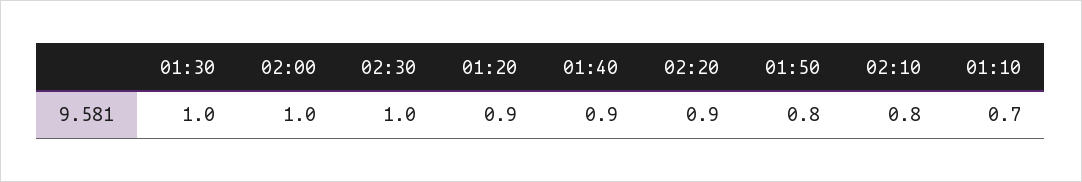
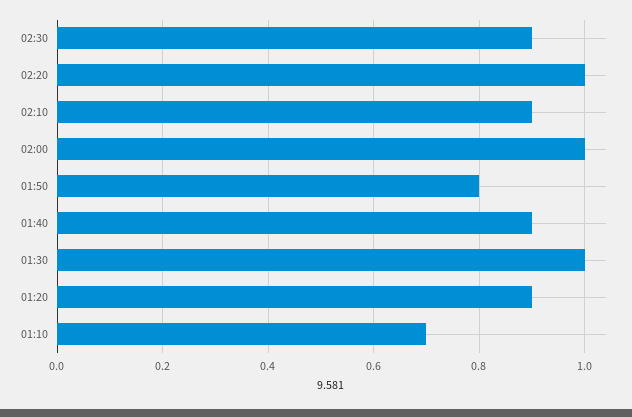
  {
    "01:30": 1,
    "02:00": 1,
-   "02:30": 1,
+   "02:30": 0.9,
    "01:20": 0.9,
    "01:40": 0.9,
-   "02:20": 0.9,
+   "02:20": 1,
    "01:50": 0.8,
-   "02:10": 0.8,
+   "02:10": 0.9,
    "01:10": 0.7
  }

